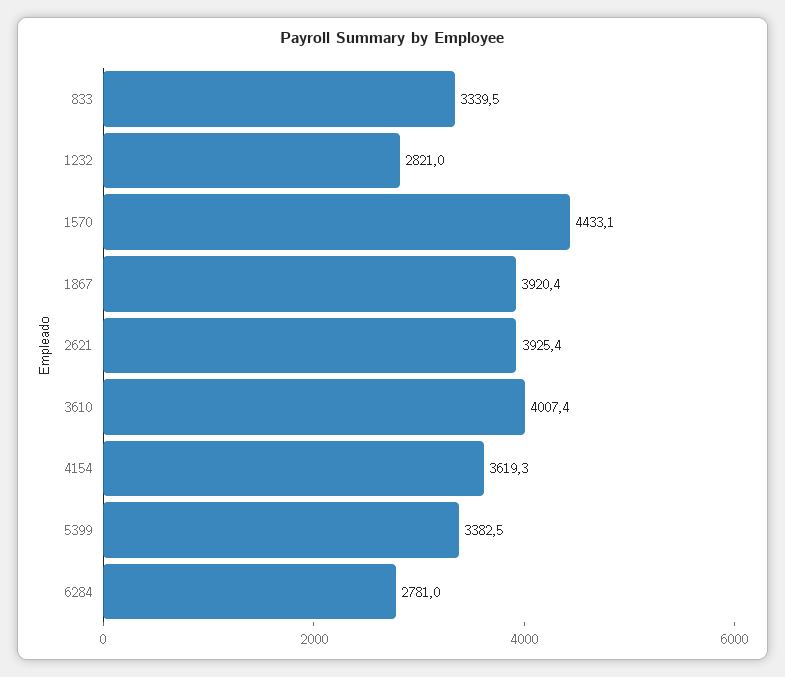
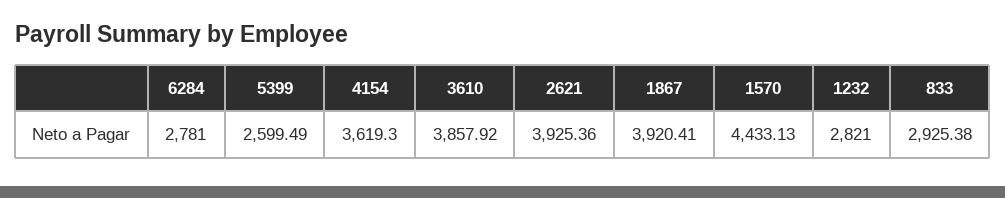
  {
-   "833": 3339.5,
+   "833": 2925.38,
    "1232": 2821,
    "1570": 4433.13,
    "1867": 3920.41,
    "2621": 3925.36,
-   "3610": 4007.4,
+   "3610": 3857.92,
    "4154": 3619.3,
-   "5399": 3382.5,
+   "5399": 2599.49,
    "6284": 2781
  }

